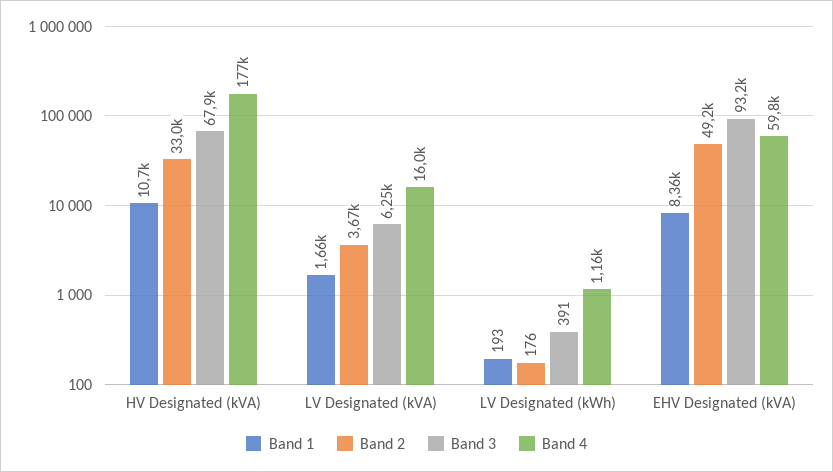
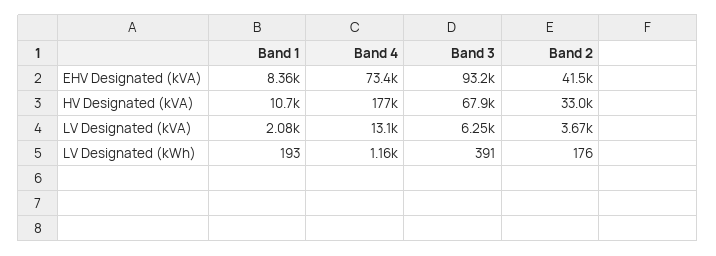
  {
    "Band 1": {
      "HV Designated (kVA)": 10700,
-     "LV Designated (kVA)": 1660,
+     "LV Designated (kVA)": 2080,
      "LV Designated (kWh)": 193,
      "EHV Designated (kVA)": 8360
    },
    "Band 2": {
      "HV Designated (kVA)": 33000,
      "LV Designated (kVA)": 3670,
      "LV Designated (kWh)": 176,
-     "EHV Designated (kVA)": 49200
+     "EHV Designated (kVA)": 41500
    },
    "Band 3": {
      "HV Designated (kVA)": 67900,
      "LV Designated (kVA)": 6250,
      "LV Designated (kWh)": 391,
      "EHV Designated (kVA)": 93200
    },
    "Band 4": {
      "HV Designated (kVA)": 177000,
-     "LV Designated (kVA)": 16000,
+     "LV Designated (kVA)": 13100,
      "LV Designated (kWh)": 1160,
-     "EHV Designated (kVA)": 59800
+     "EHV Designated (kVA)": 73400
    }
  }

